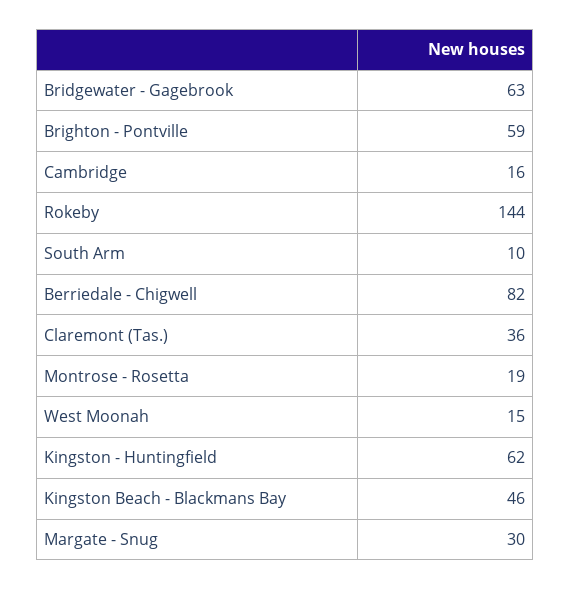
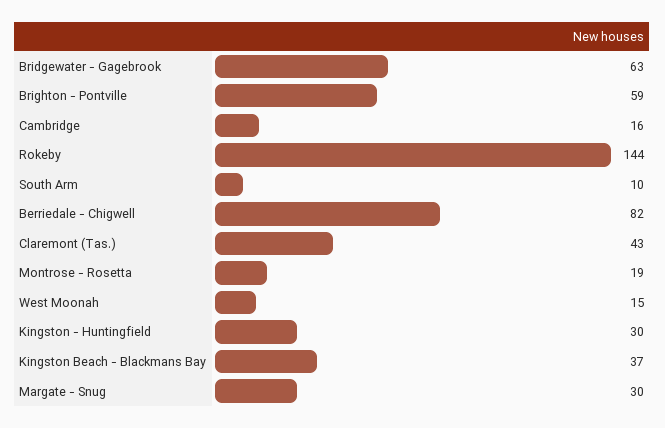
  {
    "Bridgewater - Gagebrook": 63,
    "Brighton - Pontville": 59,
    "Cambridge": 16,
    "Rokeby": 144,
    "South Arm": 10,
    "Berriedale - Chigwell": 82,
-   "Claremont (Tas.)": 36,
+   "Claremont (Tas.)": 43,
    "Montrose - Rosetta": 19,
    "West Moonah": 15,
-   "Kingston - Huntingfield": 62,
+   "Kingston - Huntingfield": 30,
-   "Kingston Beach - Blackmans Bay": 46,
+   "Kingston Beach - Blackmans Bay": 37,
    "Margate - Snug": 30
  }

